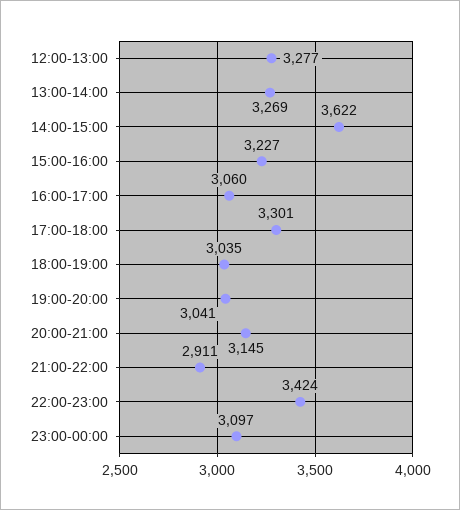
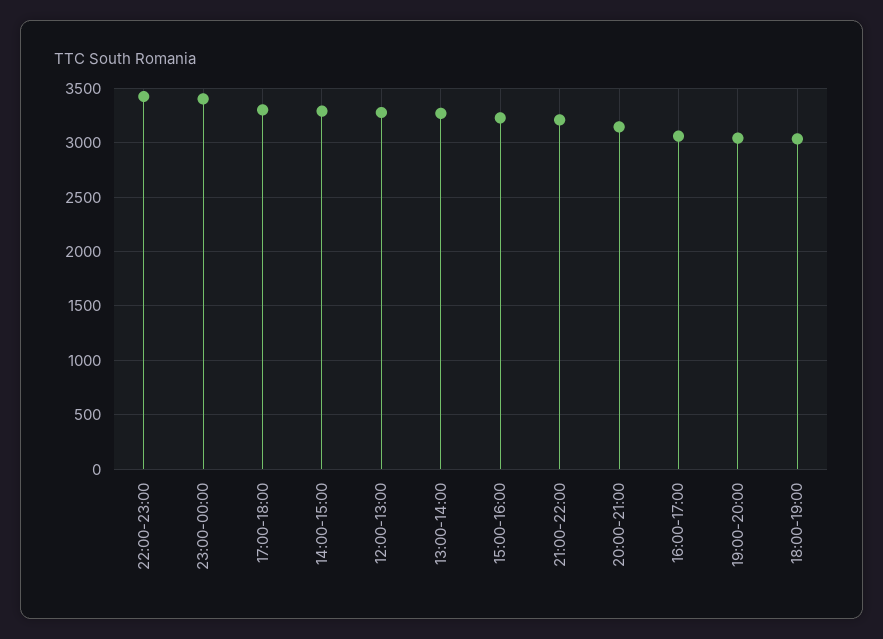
  {
    "12:00-13:00": 3277,
    "13:00-14:00": 3269,
-   "14:00-15:00": 3622,
+   "14:00-15:00": 3300,
    "15:00-16:00": 3227,
    "16:00-17:00": 3060,
    "17:00-18:00": 3301,
    "18:00-19:00": 3035,
    "19:00-20:00": 3041,
    "20:00-21:00": 3145,
-   "21:00-22:00": 2911,
+   "21:00-22:00": 3200,
    "22:00-23:00": 3424,
-   "23:00-00:00": 3097
+   "23:00-00:00": 3400
  }

